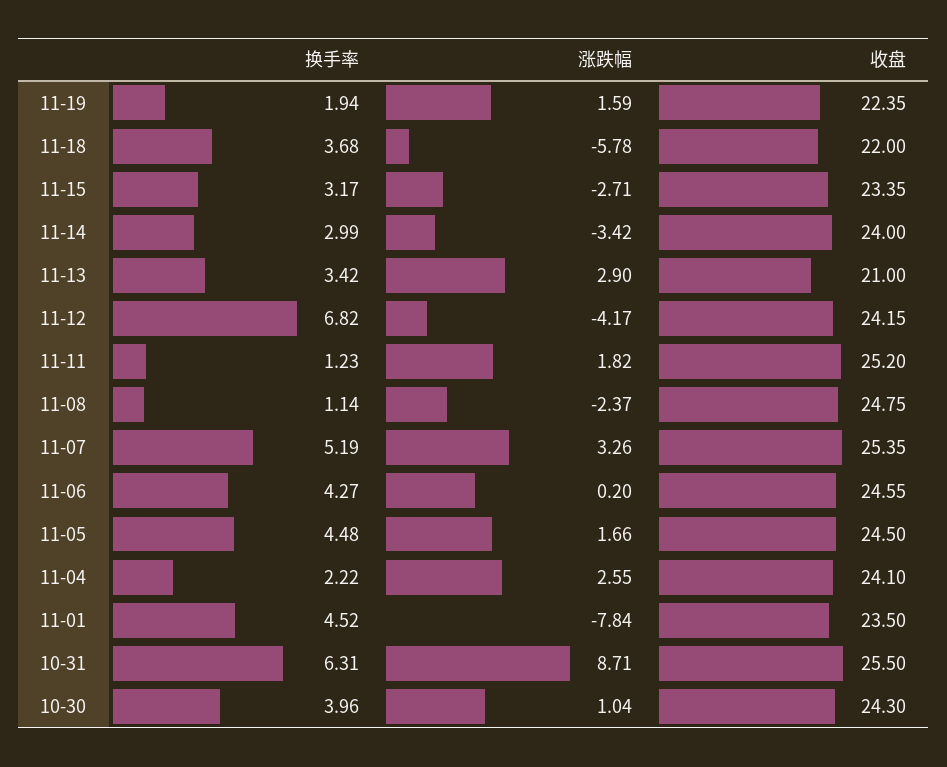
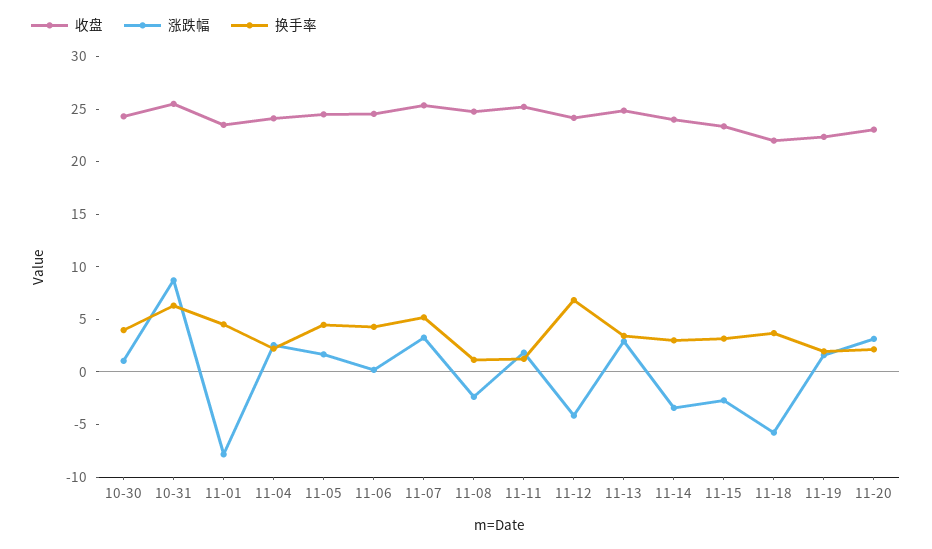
  {
    "换手率": {
      "11-19": 1.94,
      "11-18": 3.68,
      "11-15": 3.17,
      "11-14": 2.99,
      "11-13": 3.42,
      "11-12": 6.82,
      "11-11": 1.23,
      "11-08": 1.14,
      "11-07": 5.19,
      "11-06": 4.27,
      "11-05": 4.48,
      "11-04": 2.22,
      "11-01": 4.52,
      "10-31": 6.31,
-     "10-30": 3.96
+     "10-30": 3.96,
+     "11-20": 2
    },
    "涨跌幅": {
      "11-19": 1.59,
      "11-18": -5.78,
      "11-15": -2.71,
      "11-14": -3.42,
      "11-13": 2.9,
      "11-12": -4.17,
      "11-11": 1.82,
      "11-08": -2.37,
      "11-07": 3.26,
      "11-06": 0.2,
      "11-05": 1.66,
      "11-04": 2.55,
      "11-01": -7.84,
      "10-31": 8.71,
-     "10-30": 1.04
+     "10-30": 1.04,
+     "11-20": 3
    },
    "收盘": {
      "11-19": 22.35,
      "11-18": 22,
      "11-15": 23.35,
      "11-14": 24,
-     "11-13": 21,
+     "11-13": 25,
      "11-12": 24.15,
      "11-11": 25.2,
      "11-08": 24.75,
      "11-07": 25.35,
      "11-06": 24.55,
      "11-05": 24.5,
      "11-04": 24.1,
      "11-01": 23.5,
      "10-31": 25.5,
-     "10-30": 24.3
+     "10-30": 24.3,
+     "11-20": 23
    }
  }

